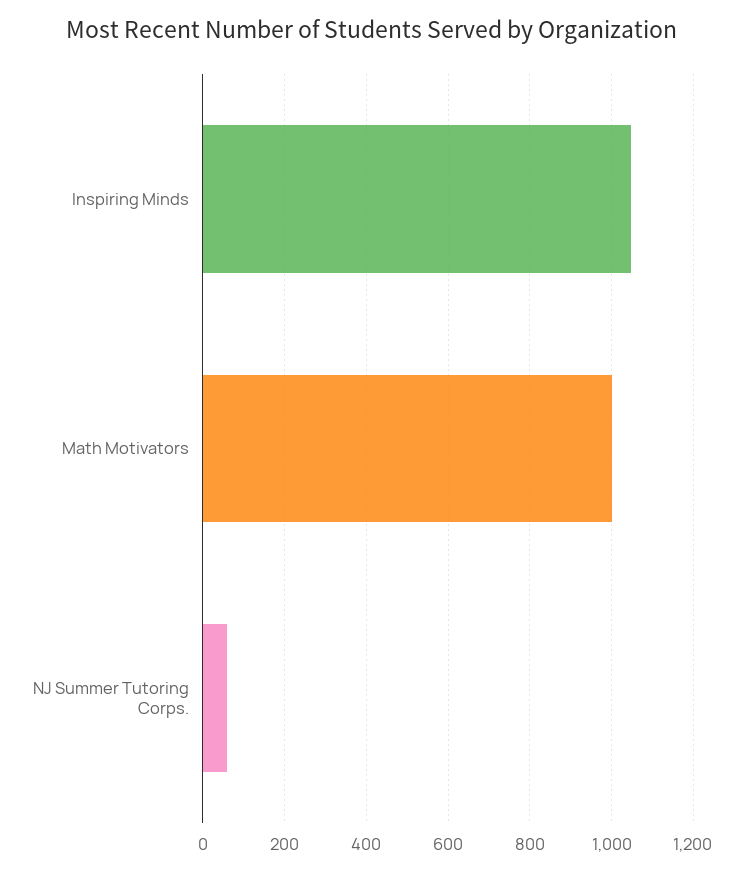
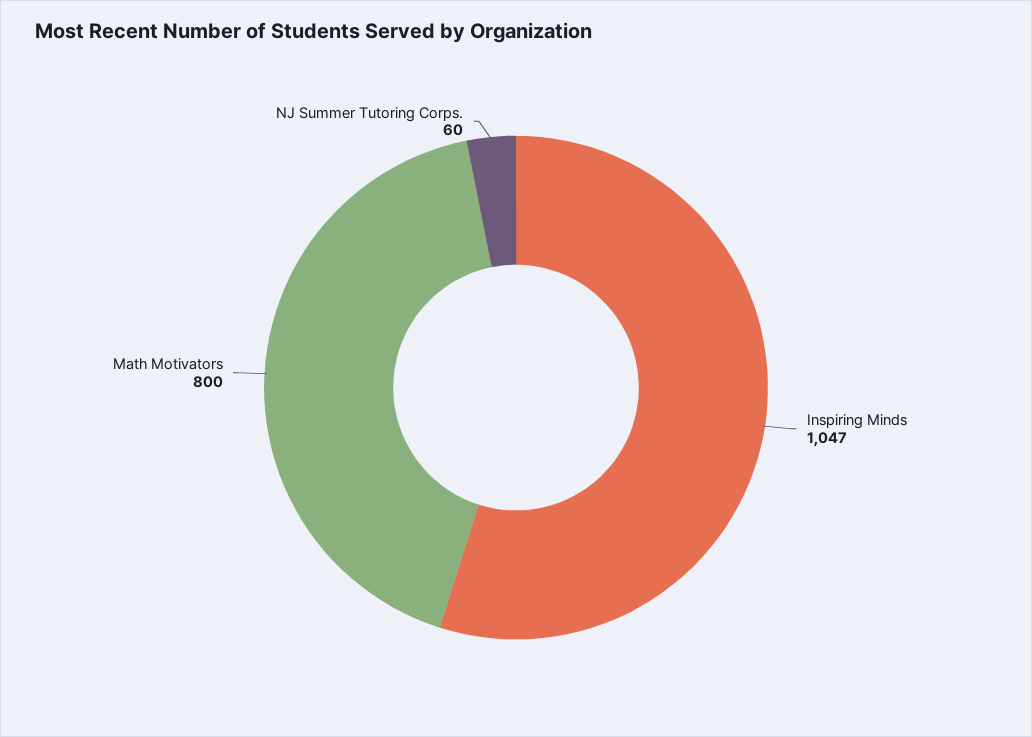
  {
    "Inspiring Minds": 1047,
-   "Math Motivators": 1000,
+   "Math Motivators": 800,
    "NJ Summer Tutoring Corps.": 60
  }

